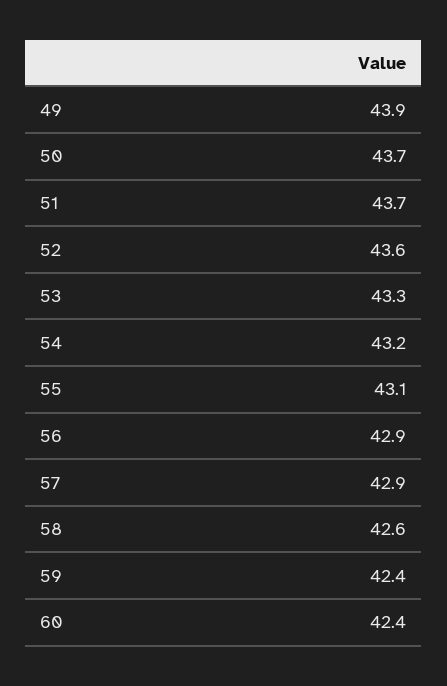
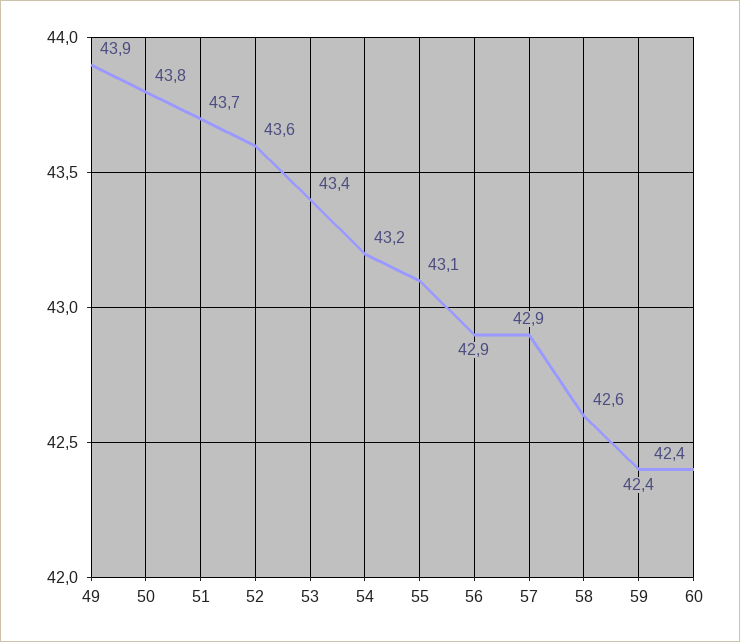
  {
    "49": 43.9,
-   "50": 43.7,
+   "50": 43.8,
    "51": 43.7,
    "52": 43.6,
-   "53": 43.3,
+   "53": 43.4,
    "54": 43.2,
    "55": 43.1,
    "56": 42.9,
    "57": 42.9,
    "58": 42.6,
    "59": 42.4,
    "60": 42.4
  }

